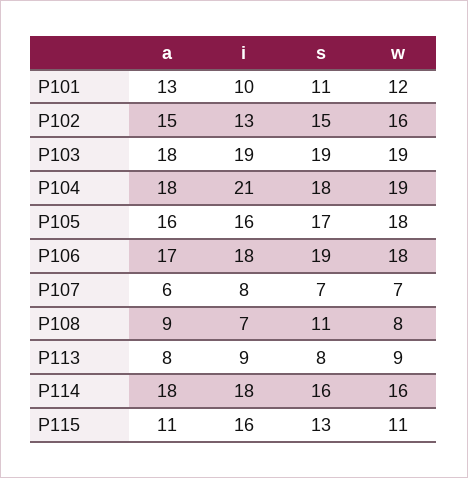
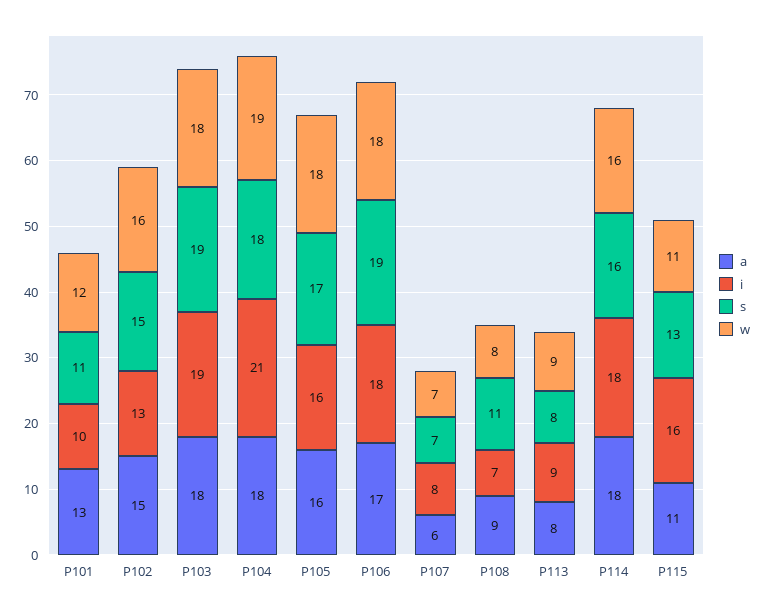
  {
    "a": {
      "P101": 13,
      "P102": 15,
      "P103": 18,
      "P104": 18,
      "P105": 16,
      "P106": 17,
      "P107": 6,
      "P108": 9,
      "P113": 8,
      "P114": 18,
      "P115": 11
    },
    "i": {
      "P101": 10,
      "P102": 13,
      "P103": 19,
      "P104": 21,
      "P105": 16,
      "P106": 18,
      "P107": 8,
      "P108": 7,
      "P113": 9,
      "P114": 18,
      "P115": 16
    },
    "s": {
      "P101": 11,
      "P102": 15,
      "P103": 19,
      "P104": 18,
      "P105": 17,
      "P106": 19,
      "P107": 7,
      "P108": 11,
      "P113": 8,
      "P114": 16,
      "P115": 13
    },
    "w": {
      "P101": 12,
      "P102": 16,
-     "P103": 19,
+     "P103": 18,
      "P104": 19,
      "P105": 18,
      "P106": 18,
      "P107": 7,
      "P108": 8,
      "P113": 9,
      "P114": 16,
      "P115": 11
    }
  }

